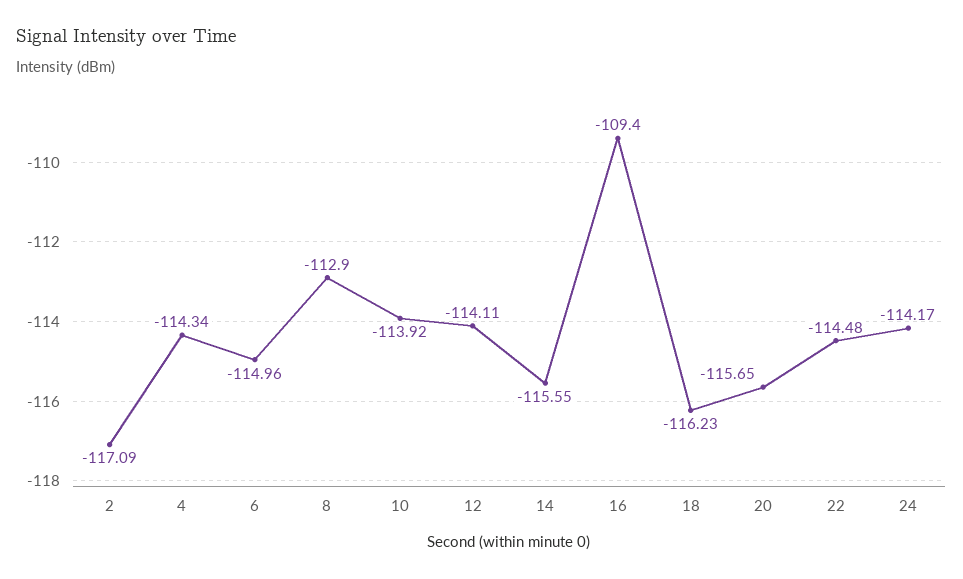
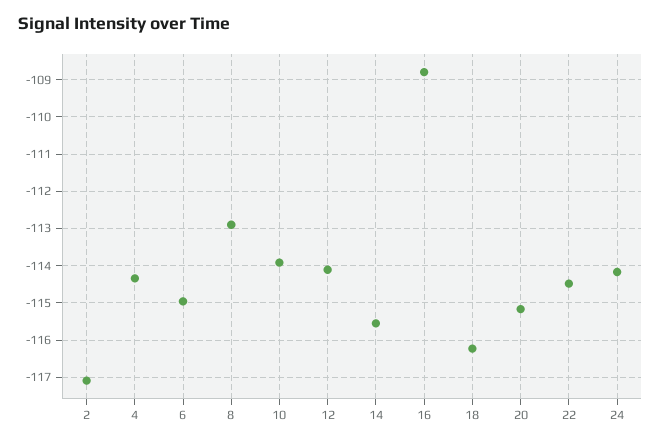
  {
    "2": -117.09,
    "4": -114.34,
    "6": -114.96,
    "8": -112.9,
    "10": -113.92,
    "12": -114.11,
    "14": -115.55,
-   "16": -109.4,
+   "16": -108.8,
    "18": -116.23,
-   "20": -115.65,
+   "20": -115.2,
    "22": -114.48,
    "24": -114.17
  }

